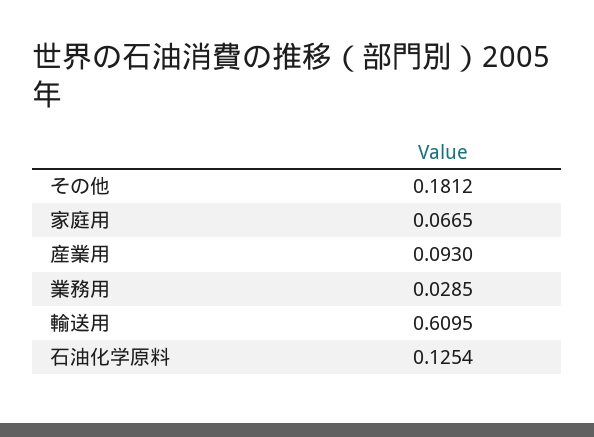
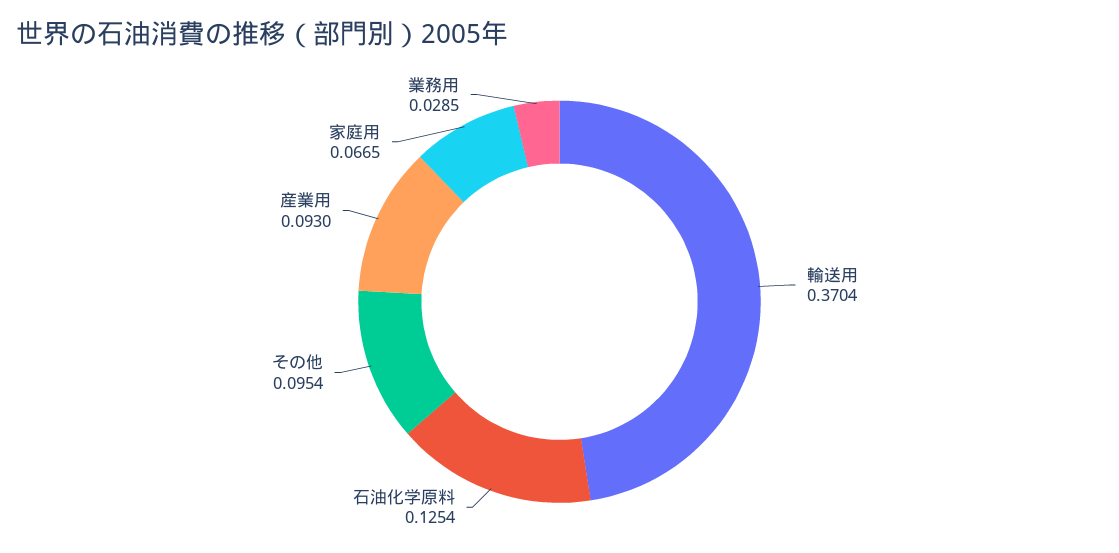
  {
-   "その他": 0.1812,
+   "その他": 0.0954,
    "家庭用": 0.0665,
    "産業用": 0.093,
    "業務用": 0.0285,
-   "輸送用": 0.6095,
+   "輸送用": 0.3704,
    "石油化学原料": 0.1254
  }

